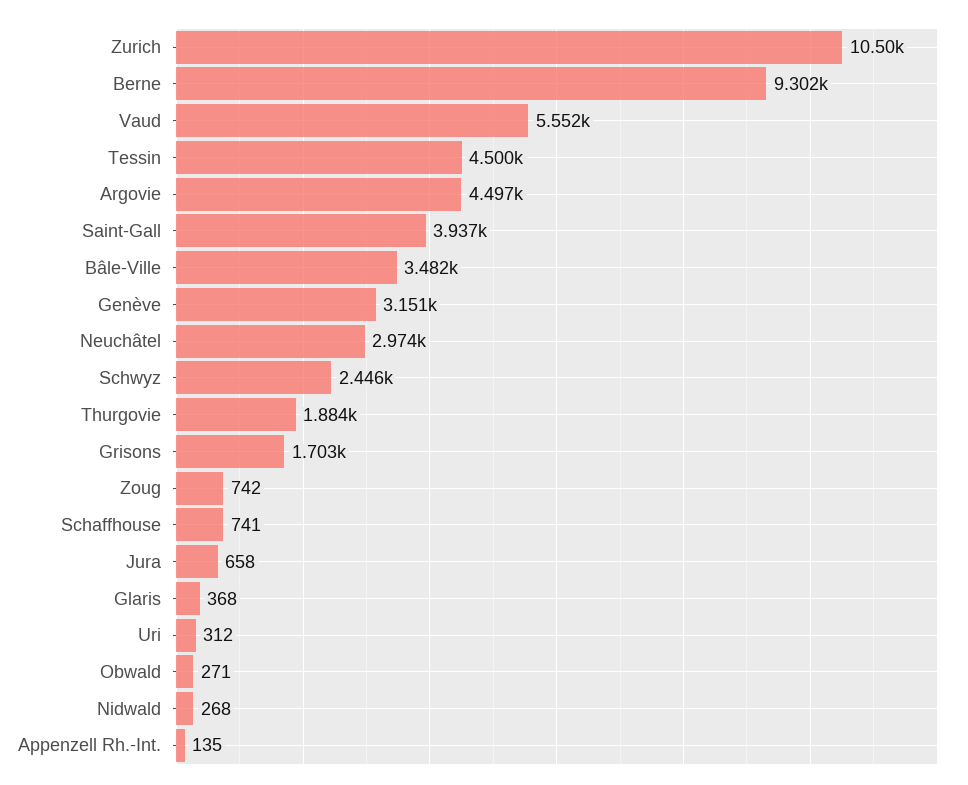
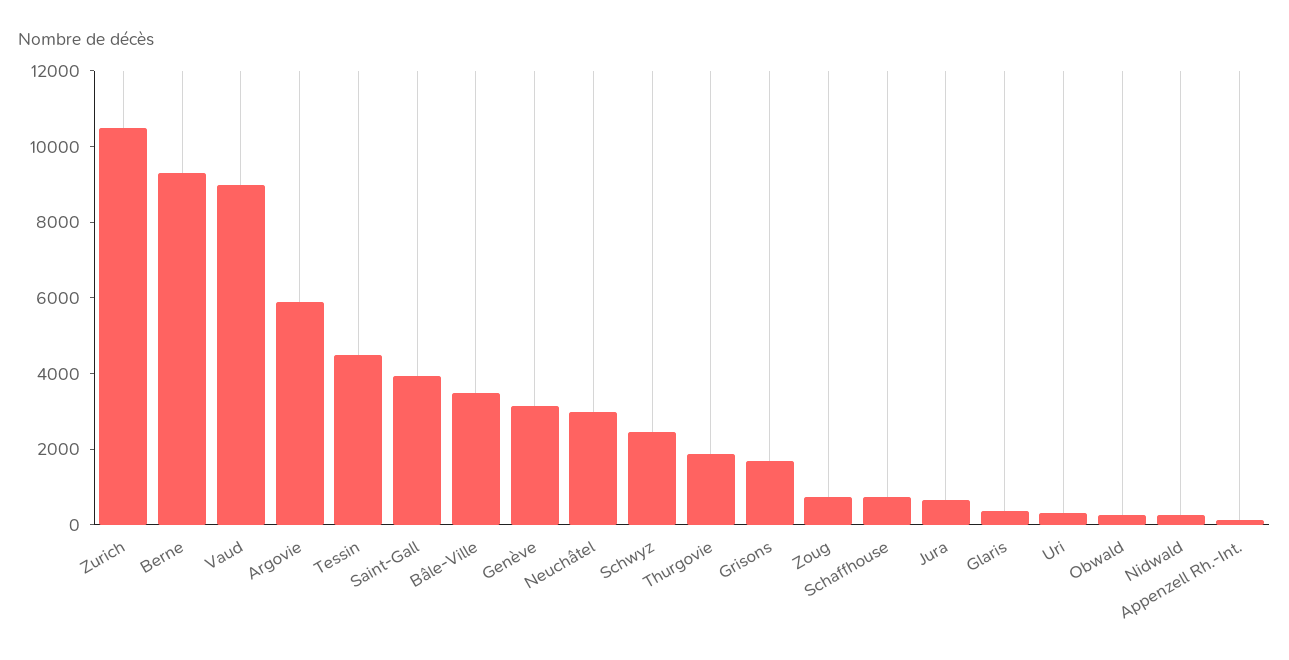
  {
    "Zurich": 10500,
    "Berne": 9302,
-   "Vaud": 5552,
+   "Vaud": 9000,
    "Tessin": 4500,
-   "Argovie": 4497,
+   "Argovie": 6000,
    "Saint-Gall": 3937,
    "Bâle-Ville": 3482,
    "Genève": 3151,
    "Neuchâtel": 2974,
    "Schwyz": 2446,
    "Thurgovie": 1884,
    "Grisons": 1703,
    "Zoug": 742,
    "Schaffhouse": 741,
    "Jura": 658,
    "Glaris": 368,
    "Uri": 312,
    "Obwald": 271,
    "Nidwald": 268,
    "Appenzell Rh.-Int.": 135
  }

